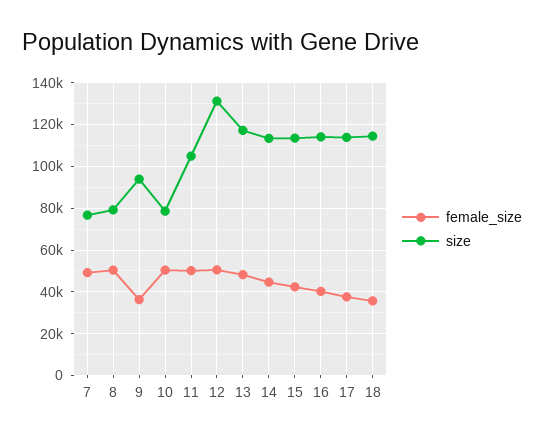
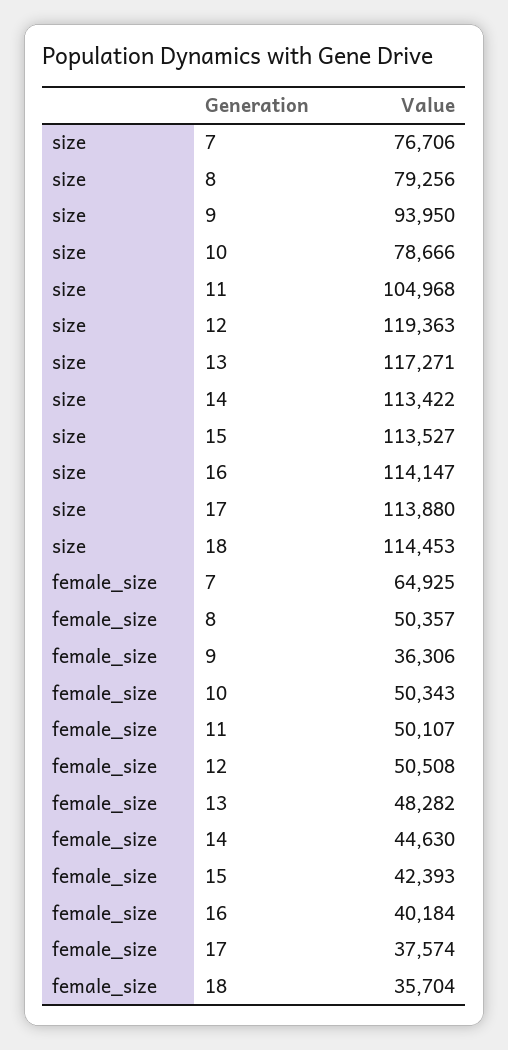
  {
    "female_size": {
-     "7": 50000,
+     "7": 64925,
      "8": 50357,
      "9": 36306,
      "10": 50343,
      "11": 50107,
      "12": 50508,
      "13": 48282,
      "14": 44630,
      "15": 42393,
      "16": 40184,
      "17": 37574,
      "18": 35704
    },
    "size": {
      "7": 76706,
      "8": 79256,
      "9": 93950,
      "10": 78666,
      "11": 104968,
-     "12": 130000,
+     "12": 119363,
      "13": 117271,
      "14": 113422,
      "15": 113527,
      "16": 114147,
      "17": 113880,
      "18": 114453
    }
  }

